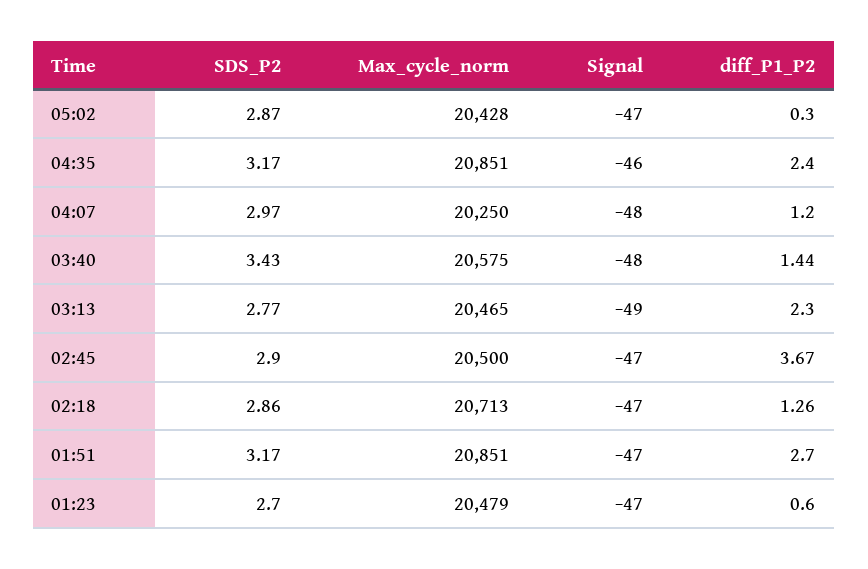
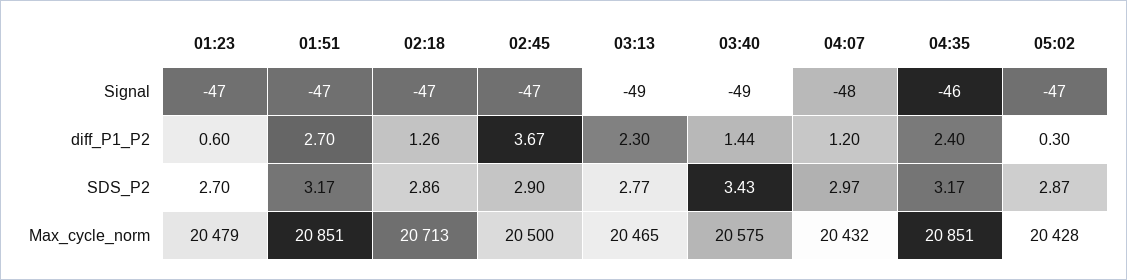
  {
    "SDS_P2": {
      "05:02": 2.87,
      "04:35": 3.17,
      "04:07": 2.97,
      "03:40": 3.43,
      "03:13": 2.77,
      "02:45": 2.9,
      "02:18": 2.86,
      "01:51": 3.17,
      "01:23": 2.7
    },
    "Max_cycle_norm": {
      "05:02": 20428,
      "04:35": 20851,
-     "04:07": 20250,
+     "04:07": 20432,
      "03:40": 20575,
      "03:13": 20465,
      "02:45": 20500,
      "02:18": 20713,
      "01:51": 20851,
      "01:23": 20479
    },
    "Signal": {
      "05:02": -47,
      "04:35": -46,
      "04:07": -48,
-     "03:40": -48,
+     "03:40": -49,
      "03:13": -49,
      "02:45": -47,
      "02:18": -47,
      "01:51": -47,
      "01:23": -47
    },
    "diff_P1_P2": {
      "05:02": 0.3,
      "04:35": 2.4,
      "04:07": 1.2,
      "03:40": 1.44,
      "03:13": 2.3,
      "02:45": 3.67,
      "02:18": 1.26,
      "01:51": 2.7,
      "01:23": 0.6
    }
  }

